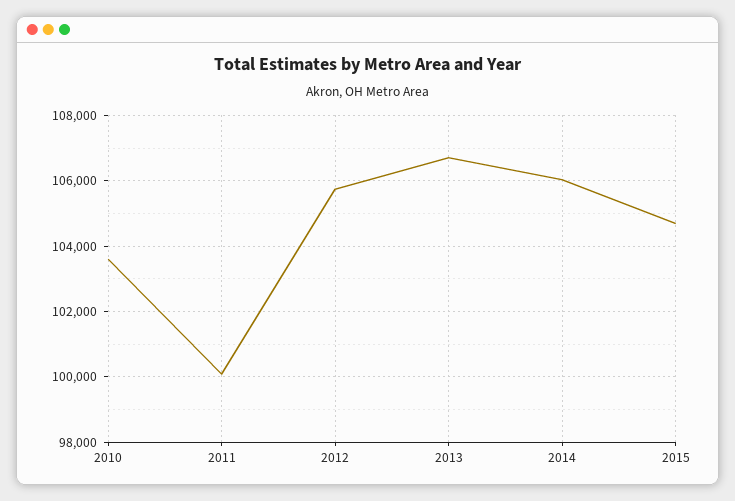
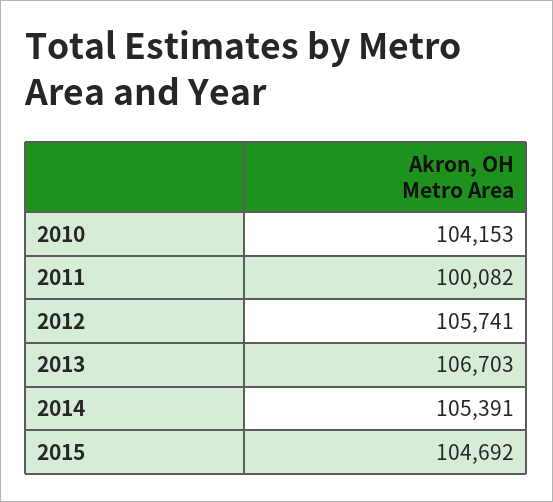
  {
-   "2010": 103600,
+   "2010": 104153,
    "2011": 100082,
    "2012": 105741,
    "2013": 106703,
-   "2014": 106000,
+   "2014": 105391,
    "2015": 104692
  }

